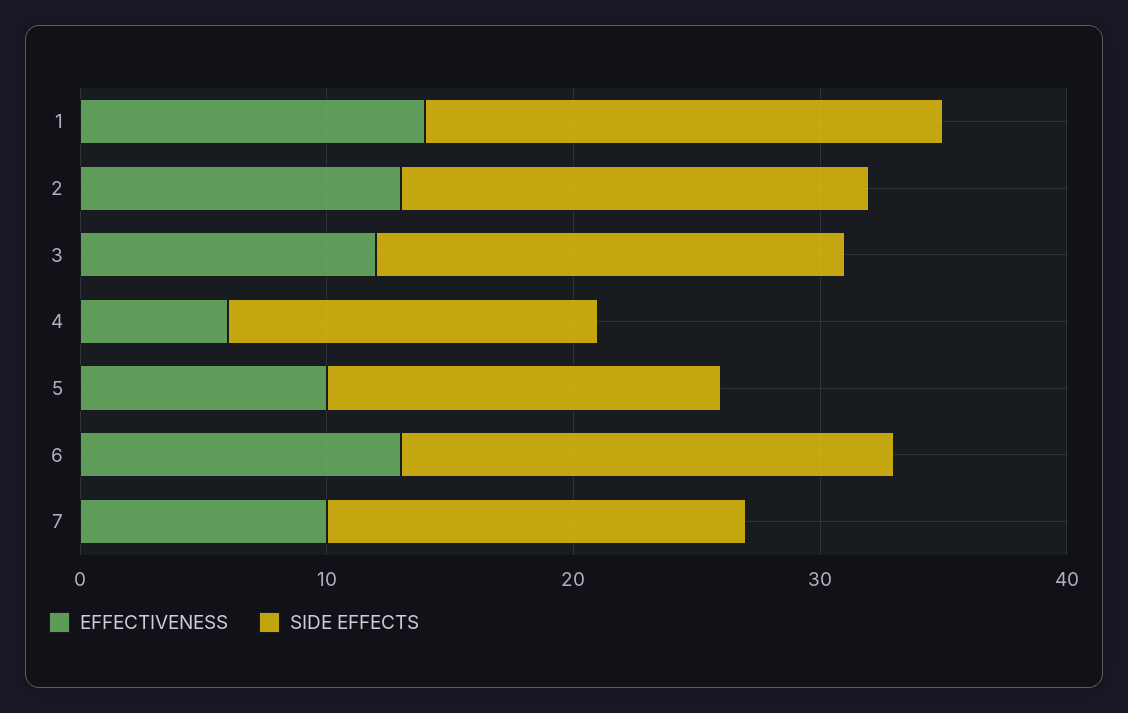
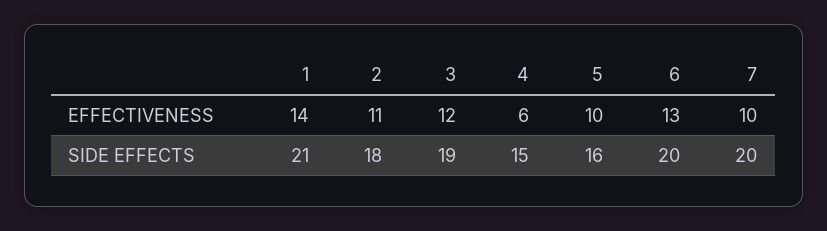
  {
    "EFFECTIVENESS": {
      "1": 14,
-     "2": 13,
+     "2": 11,
      "3": 12,
      "4": 6,
      "5": 10,
      "6": 13,
      "7": 10
    },
    "SIDE EFFECTS": {
      "1": 21,
-     "2": 19,
+     "2": 18,
      "3": 19,
      "4": 15,
      "5": 16,
      "6": 20,
-     "7": 17
+     "7": 20
    }
  }

